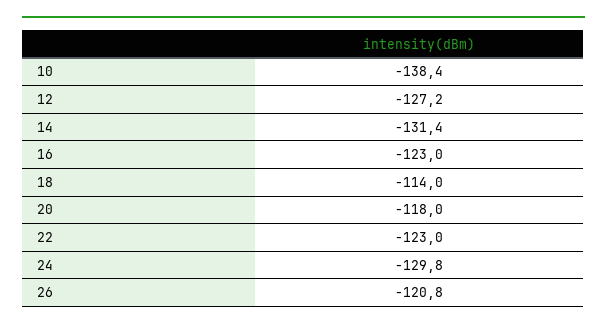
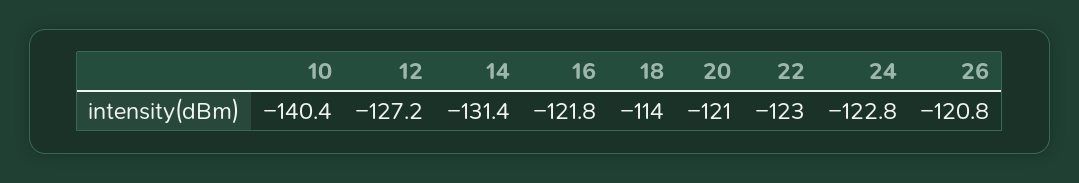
  {
-   "10": -138.4,
+   "10": -140.4,
    "12": -127.2,
    "14": -131.4,
-   "16": -123,
+   "16": -121.8,
    "18": -114,
-   "20": -118,
+   "20": -121,
    "22": -123,
-   "24": -129.8,
+   "24": -122.8,
    "26": -120.8
  }

